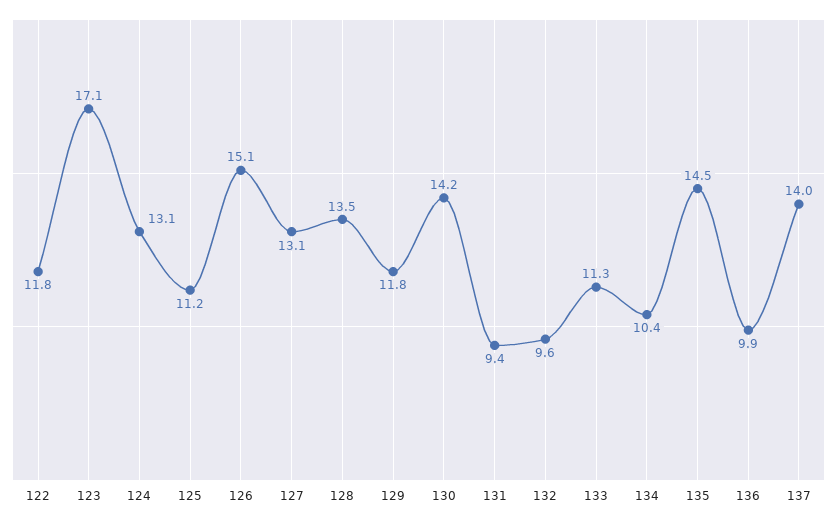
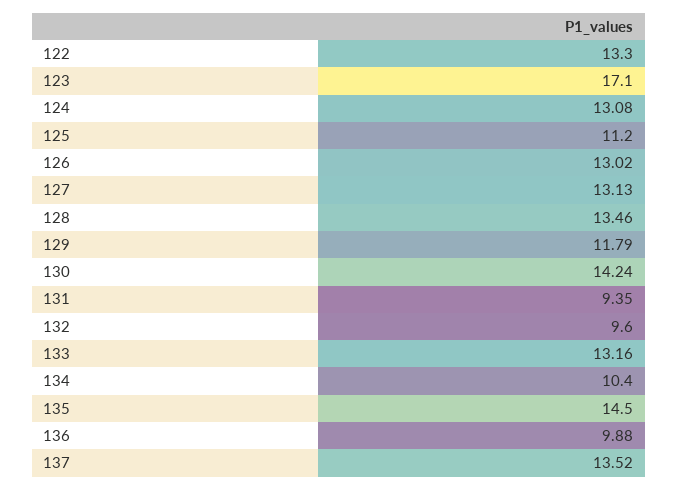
  {
-   "122": 11.8,
+   "122": 13.3,
    "123": 17.1,
    "124": 13.08,
    "125": 11.2,
-   "126": 15.1,
+   "126": 13.02,
    "127": 13.13,
    "128": 13.46,
    "129": 11.79,
    "130": 14.24,
    "131": 9.35,
    "132": 9.6,
-   "133": 11.3,
+   "133": 13.16,
    "134": 10.4,
    "135": 14.5,
    "136": 9.88,
-   "137": 14
+   "137": 13.52
  }

